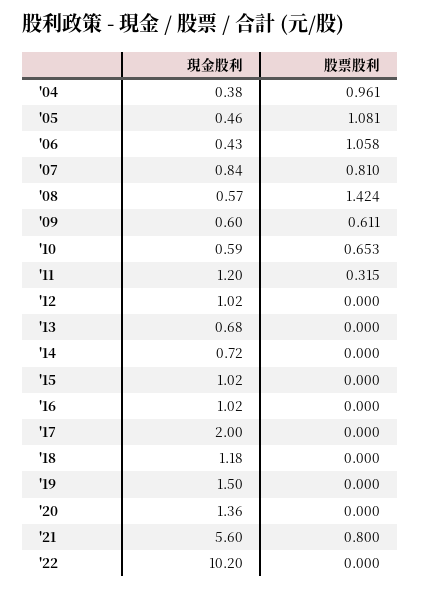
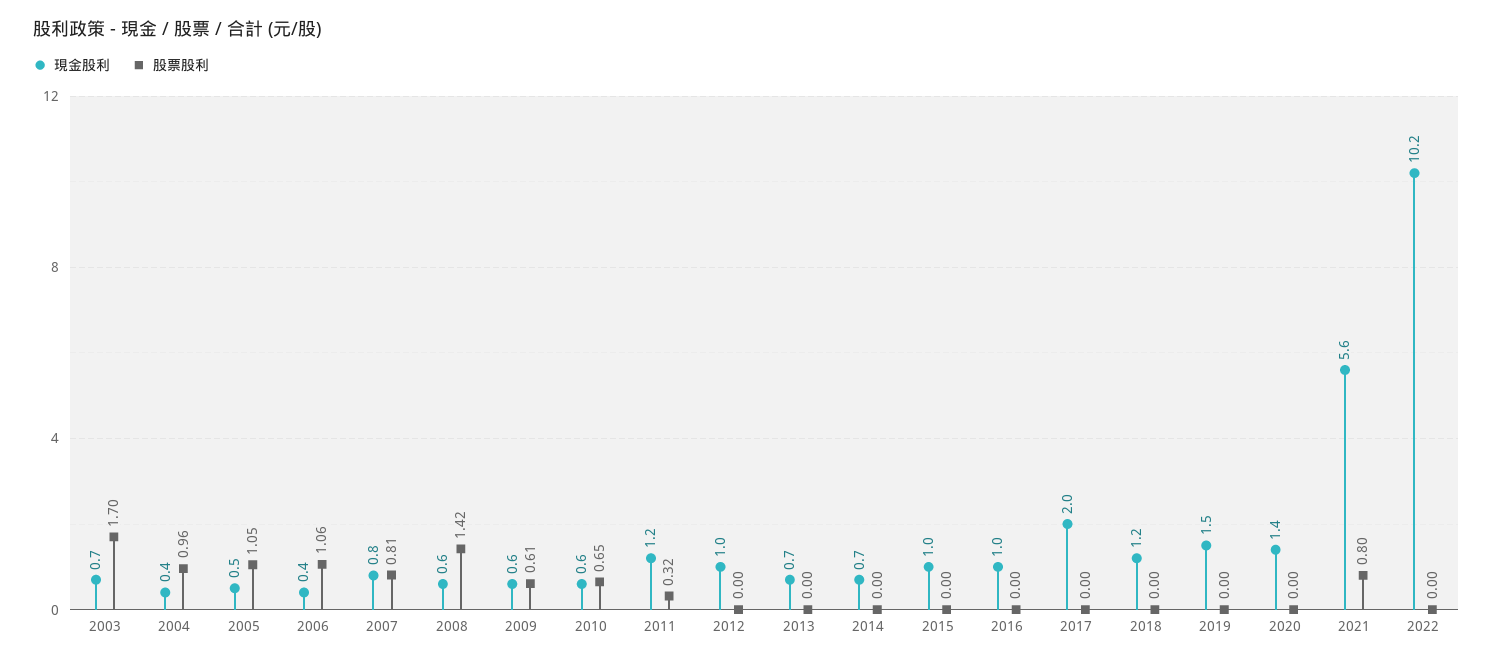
  {
    "現金股利": {
      "'04": 0.38,
      "'05": 0.46,
      "'06": 0.43,
      "'07": 0.84,
      "'08": 0.57,
      "'09": 0.6,
      "'10": 0.59,
      "'11": 1.2,
      "'12": 1.02,
      "'13": 0.68,
      "'14": 0.72,
      "'15": 1.02,
      "'16": 1.02,
      "'17": 2,
      "'18": 1.18,
      "'19": 1.5,
      "'20": 1.36,
      "'21": 5.6,
-     "'22": 10.2
+     "'22": 10.2,
+     "2003": 0.7
    },
    "股票股利": {
      "'04": 0.961,
-     "'05": 1.081,
+     "'05": 1.05,
      "'06": 1.058,
      "'07": 0.81,
      "'08": 1.424,
      "'09": 0.611,
      "'10": 0.653,
      "'11": 0.315,
      "'12": 0,
      "'13": 0,
      "'14": 0,
      "'15": 0,
      "'16": 0,
      "'17": 0,
      "'18": 0,
      "'19": 0,
      "'20": 0,
      "'21": 0.8,
-     "'22": 0
+     "'22": 0,
+     "2003": 1.7
    }
  }

